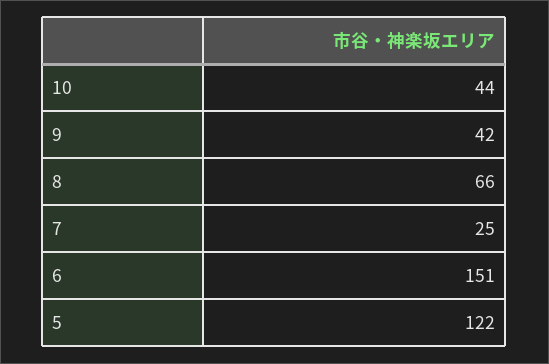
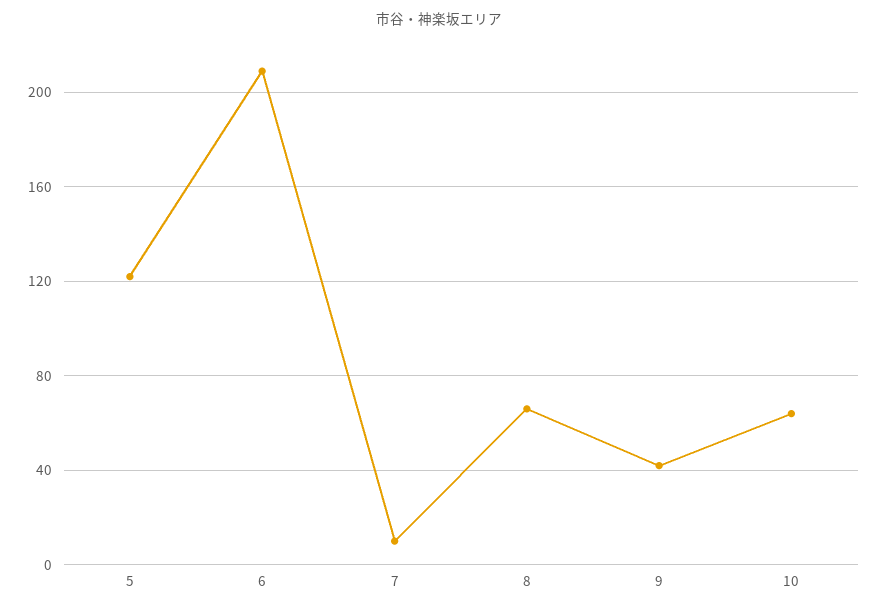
  {
-   "10": 44,
+   "10": 65,
    "9": 42,
    "8": 66,
-   "7": 25,
+   "7": 10,
-   "6": 151,
+   "6": 210,
    "5": 122
  }

